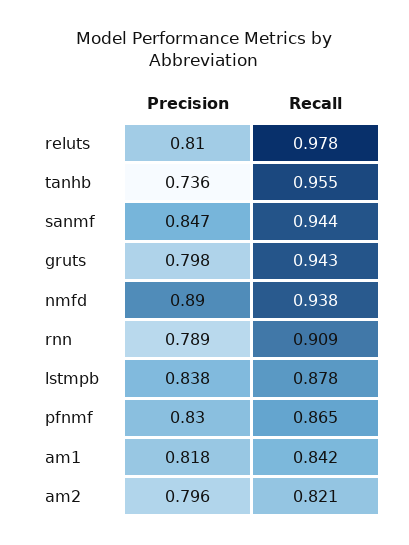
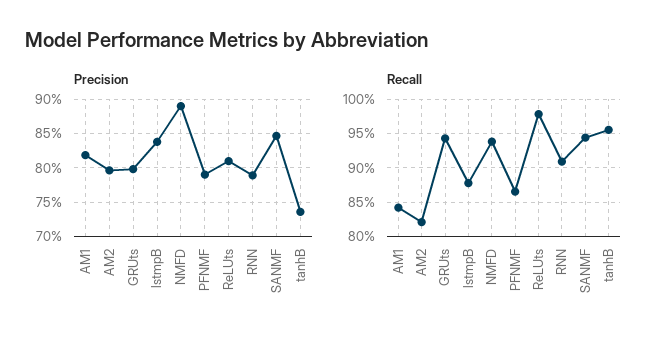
  {
    "Precision": {
      "reluts": 0.81,
      "tanhb": 0.736,
      "sanmf": 0.847,
      "gruts": 0.798,
      "nmfd": 0.89,
      "rnn": 0.789,
      "lstmpb": 0.838,
-     "pfnmf": 0.83,
+     "pfnmf": 0.79,
      "am1": 0.818,
      "am2": 0.796
    },
    "Recall": {
      "reluts": 0.978,
      "tanhb": 0.955,
      "sanmf": 0.944,
      "gruts": 0.943,
      "nmfd": 0.938,
      "rnn": 0.909,
      "lstmpb": 0.878,
      "pfnmf": 0.865,
      "am1": 0.842,
      "am2": 0.821
    }
  }

